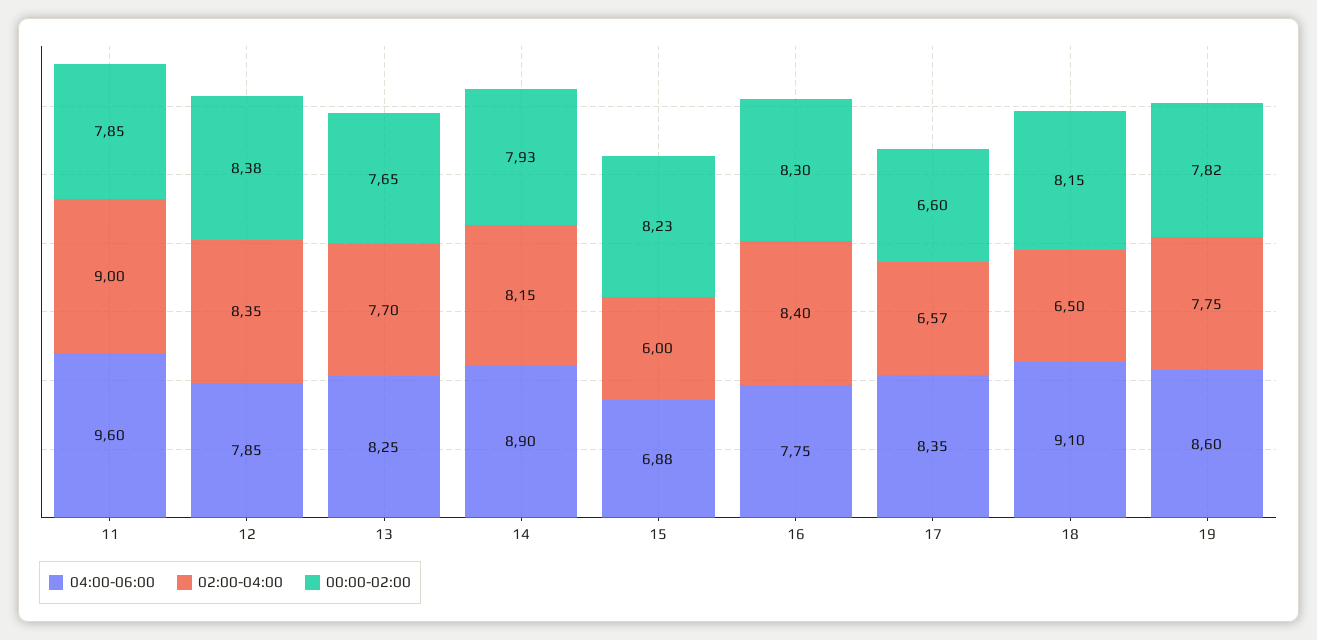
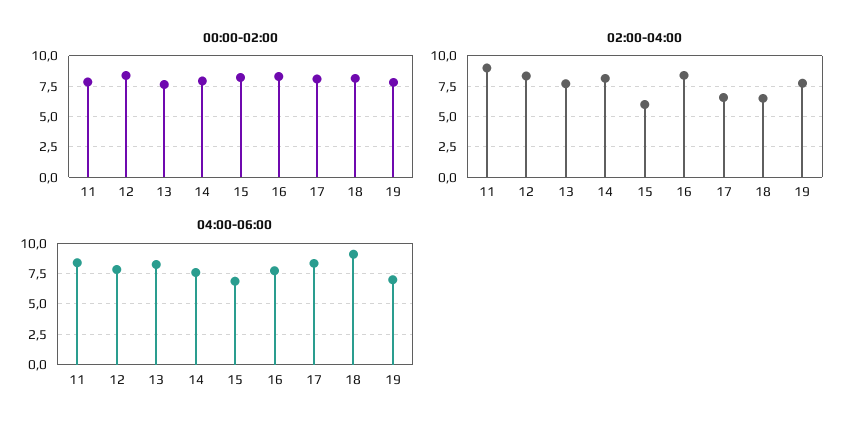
  {
    "04:00-06:00": {
-     "11": 9.6,
+     "11": 8.5,
      "12": 7.85,
      "13": 8.25,
-     "14": 8.9,
+     "14": 7.5,
      "15": 6.88,
      "16": 7.75,
      "17": 8.35,
      "18": 9.1,
-     "19": 8.6
+     "19": 7
    },
    "02:00-04:00": {
      "11": 9,
      "12": 8.35,
      "13": 7.7,
      "14": 8.15,
      "15": 6,
      "16": 8.4,
      "17": 6.57,
      "18": 6.5,
      "19": 7.75
    },
    "00:00-02:00": {
      "11": 7.85,
      "12": 8.38,
      "13": 7.65,
      "14": 7.93,
      "15": 8.23,
      "16": 8.3,
-     "17": 6.6,
+     "17": 8,
      "18": 8.15,
      "19": 7.82
    }
  }

